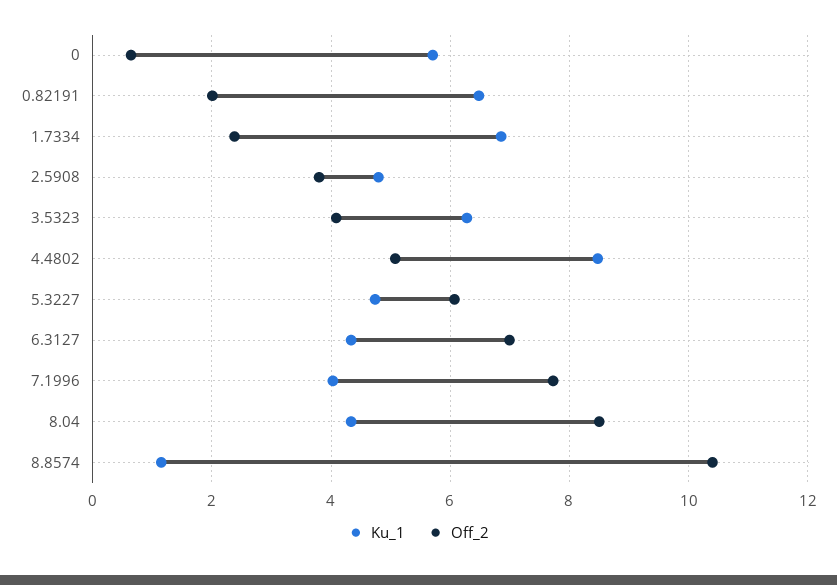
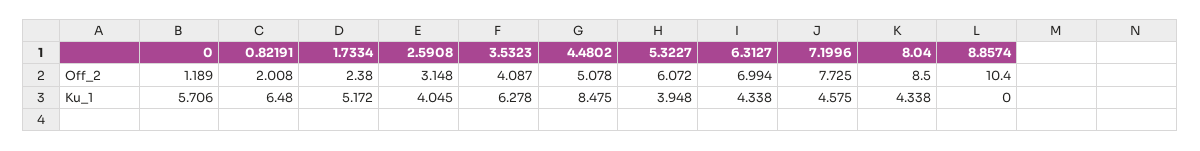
  {
    "Ku_1": {
      "0": 5.706,
      "0.82191": 6.48,
-     "1.7334": 6.8,
+     "1.7334": 5.172,
-     "2.5908": 4.8,
+     "2.5908": 4.045,
      "3.5323": 6.278,
      "4.4802": 8.475,
-     "5.3227": 4.8,
+     "5.3227": 3.948,
      "6.3127": 4.338,
-     "7.1996": 4,
+     "7.1996": 4.575,
      "8.04": 4.338,
-     "8.8574": 1.2
+     "8.8574": 0
    },
    "Off_2": {
-     "0": 0.6,
+     "0": 1.189,
      "0.82191": 2.008,
      "1.7334": 2.38,
-     "2.5908": 3.8,
+     "2.5908": 3.148,
      "3.5323": 4.087,
      "4.4802": 5.078,
      "5.3227": 6.072,
      "6.3127": 6.994,
      "7.1996": 7.725,
      "8.04": 8.5,
      "8.8574": 10.4
    }
  }

